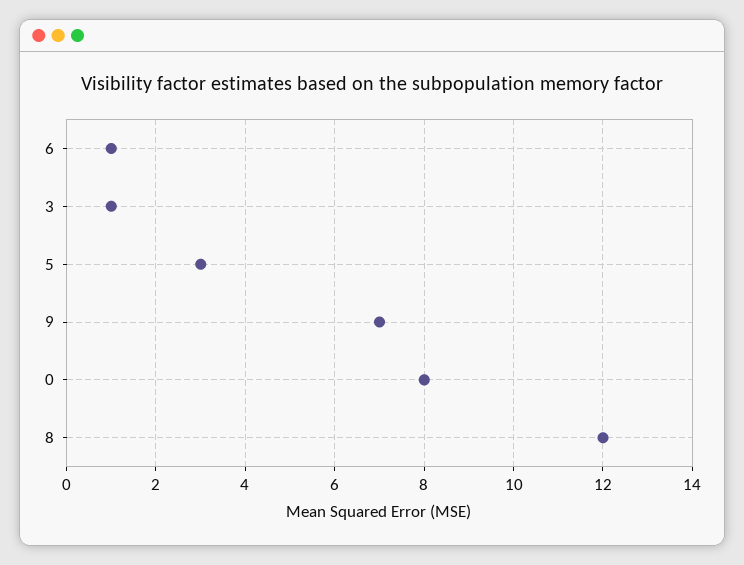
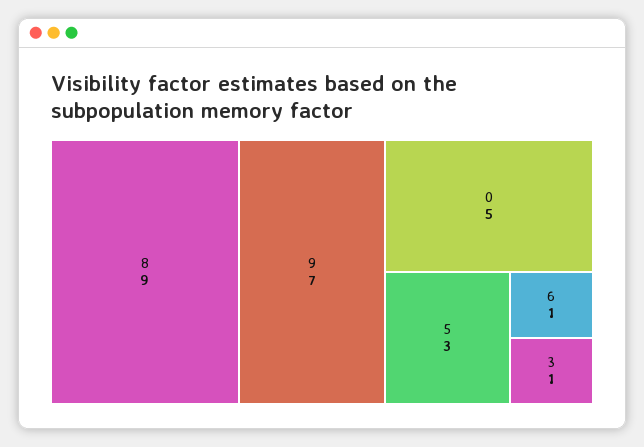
  {
    "6": 1,
    "3": 1,
    "5": 3,
    "9": 7,
-   "0": 8,
+   "0": 5,
-   "8": 12
+   "8": 9
  }

